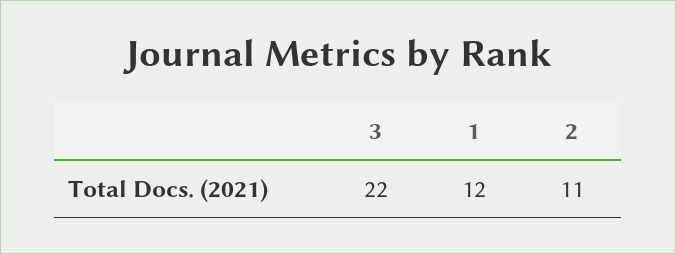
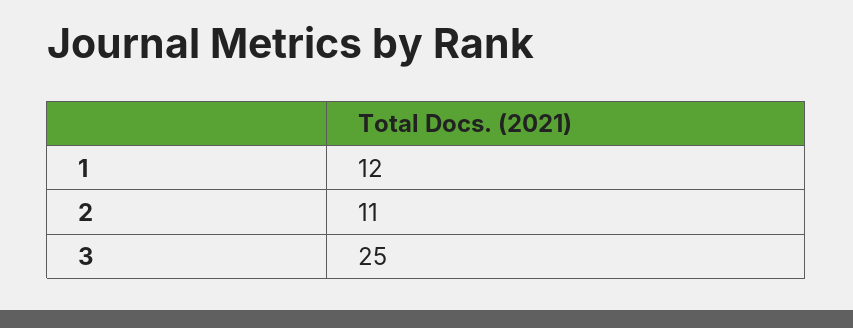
  {
-   "3": 22,
+   "3": 25,
    "1": 12,
    "2": 11
  }

